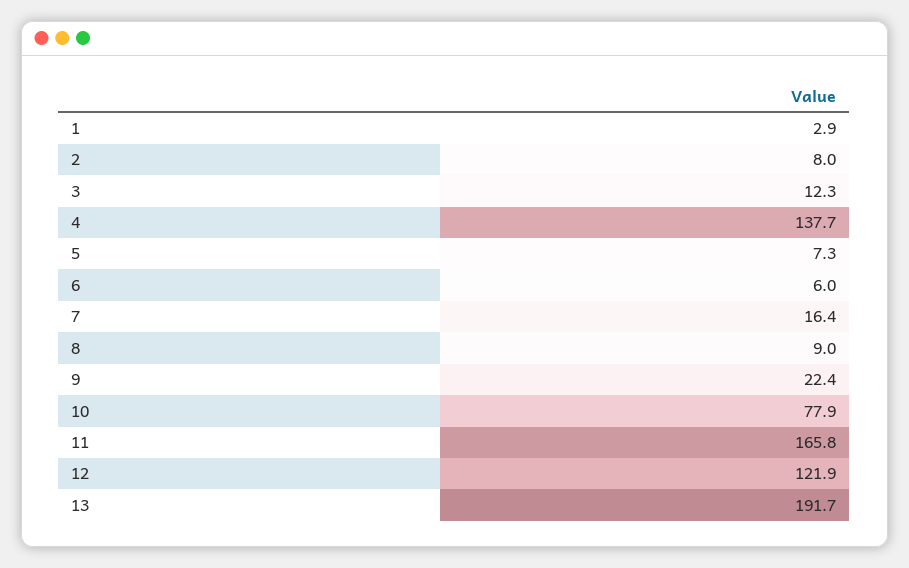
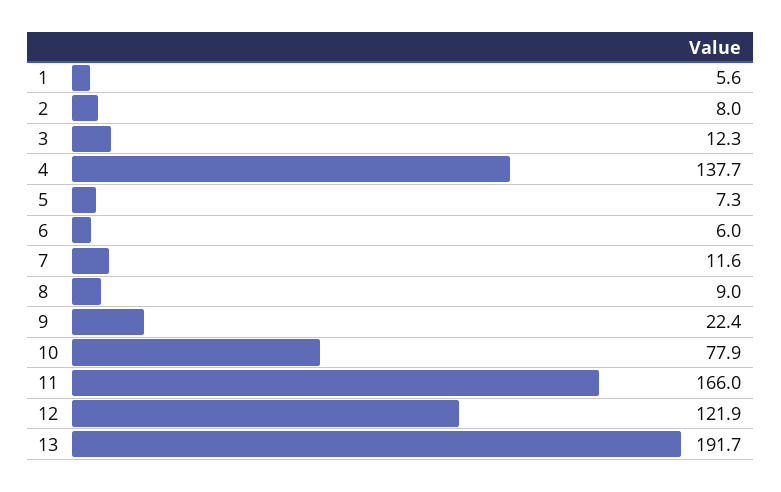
  {
-   "1": 2.9,
+   "1": 5.6,
    "2": 8,
    "3": 12.3,
    "4": 137.7,
    "5": 7.3,
    "6": 6,
-   "7": 16.4,
+   "7": 11.6,
    "8": 9,
    "9": 22.4,
    "10": 77.9,
-   "11": 165.8,
+   "11": 166,
    "12": 121.9,
    "13": 191.7
  }

